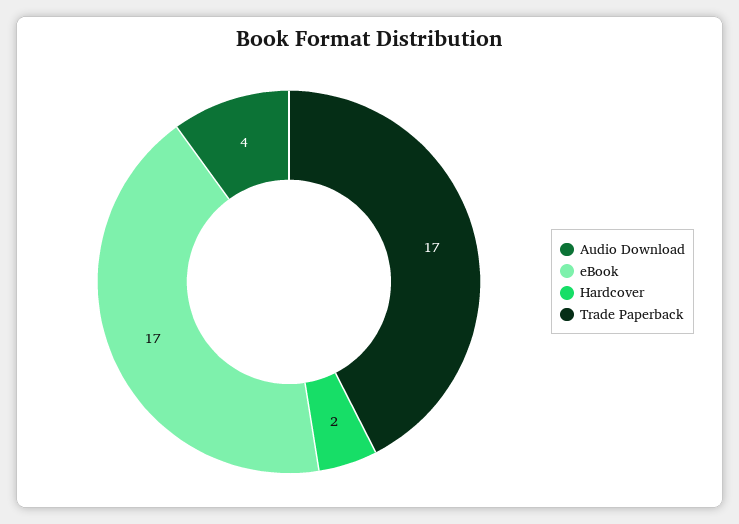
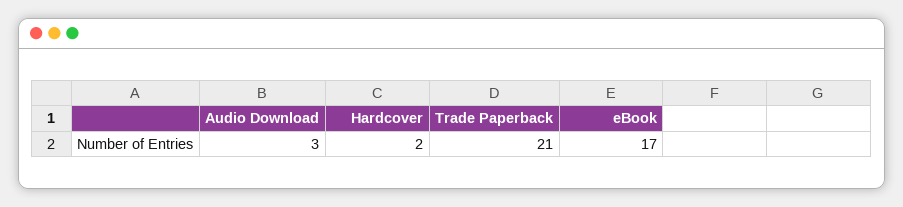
  {
-   "Audio Download": 4,
+   "Audio Download": 3,
    "eBook": 17,
    "Hardcover": 2,
-   "Trade Paperback": 17
+   "Trade Paperback": 21
  }

